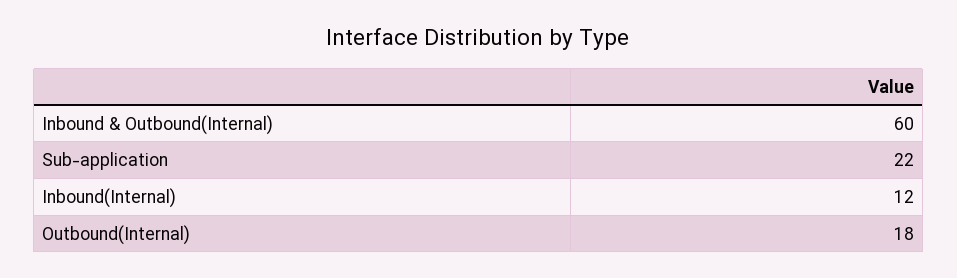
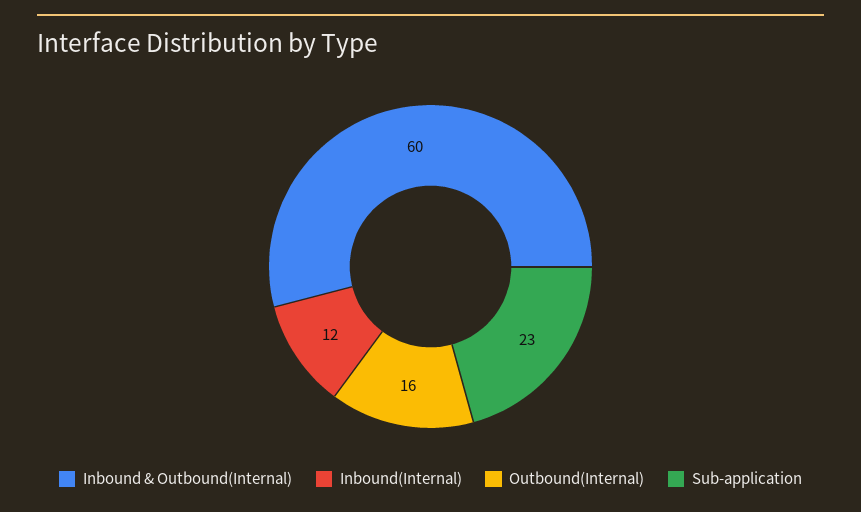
  {
    "Inbound & Outbound(Internal)": 60,
-   "Sub-application": 22,
+   "Sub-application": 23,
    "Inbound(Internal)": 12,
-   "Outbound(Internal)": 18
+   "Outbound(Internal)": 16
  }

